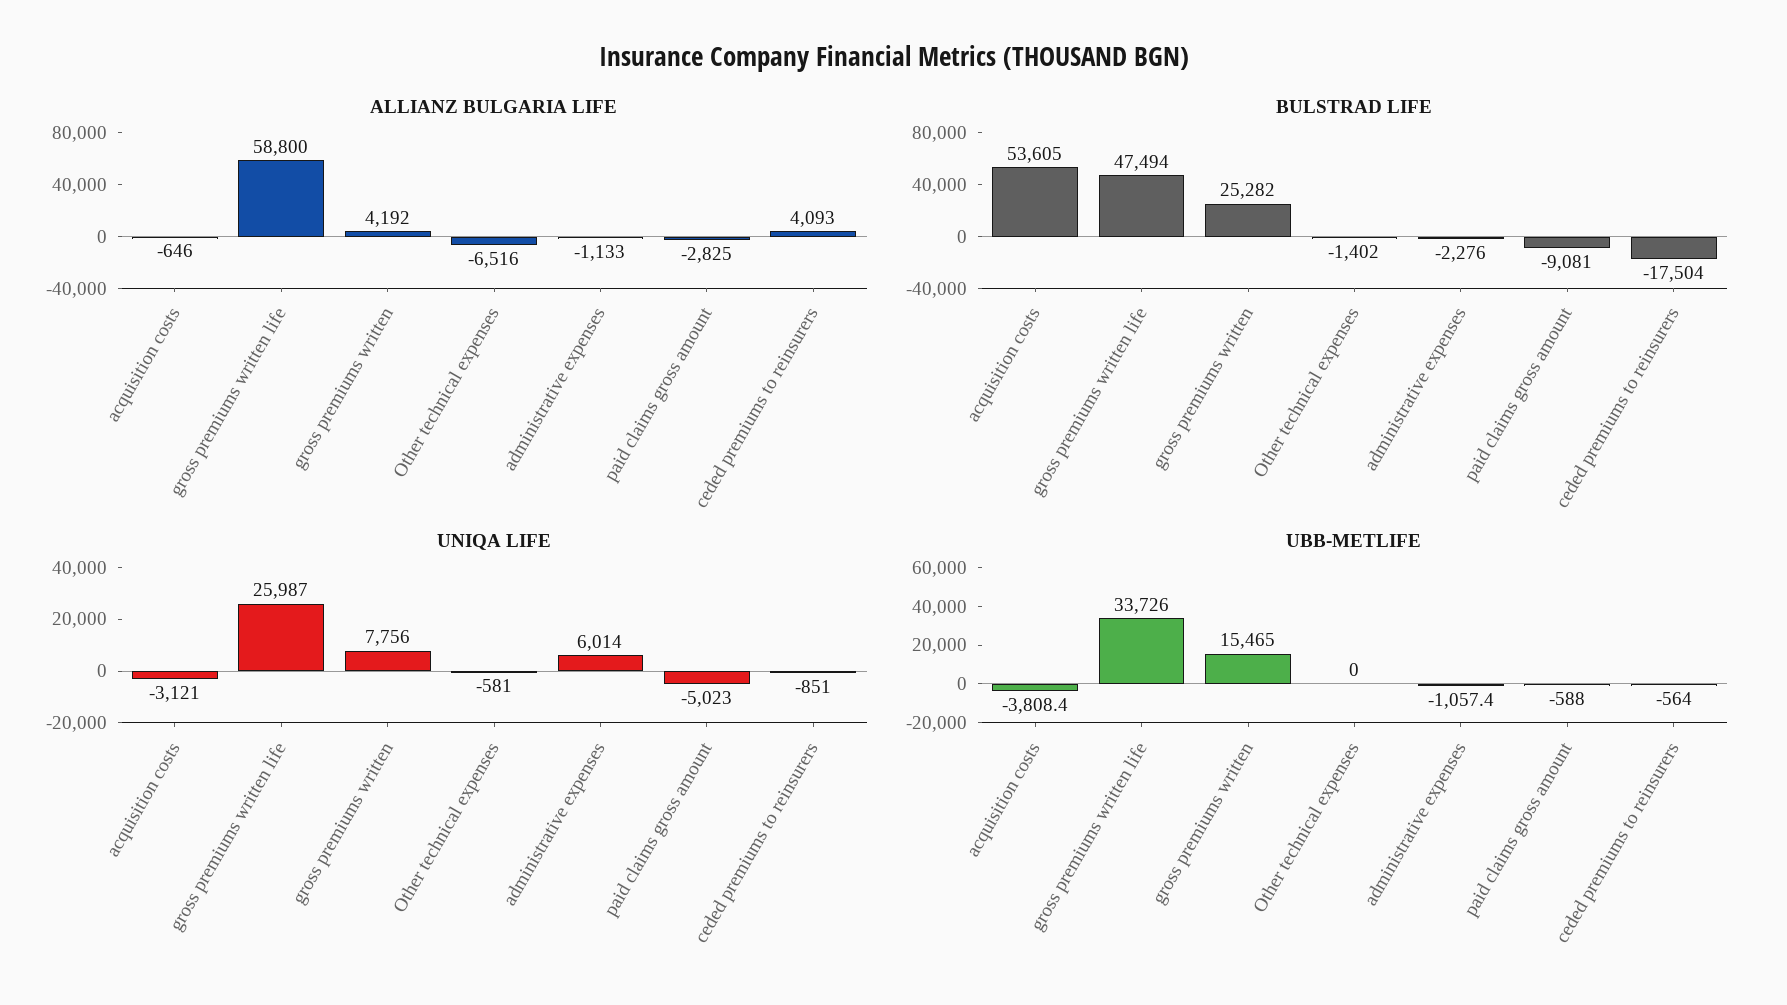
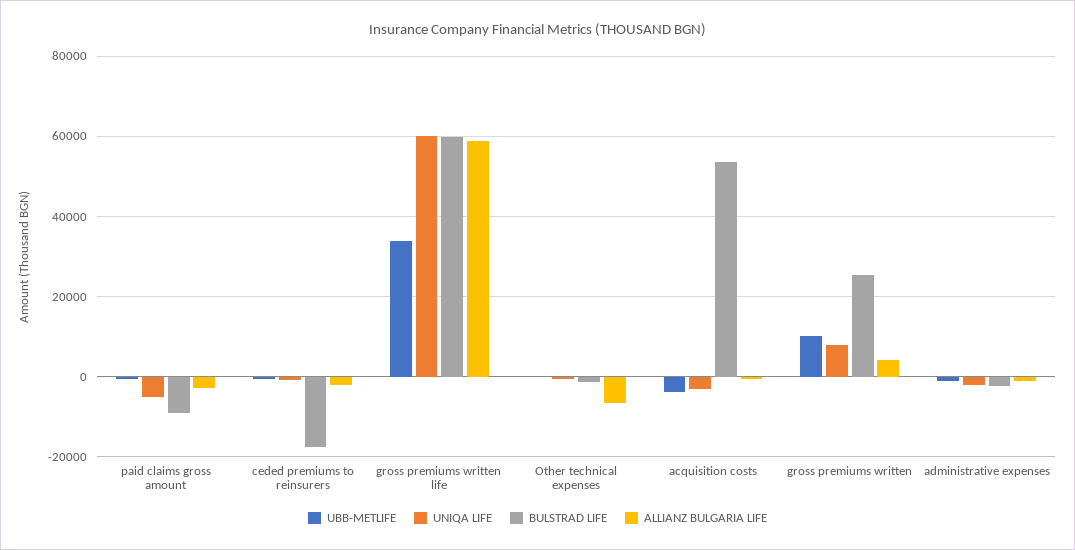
  {
    "ALLIANZ BULGARIA LIFE": {
      "acquisition costs": -646,
      "gross premiums written life": 58800,
      "gross premiums written": 4192,
      "Other technical expenses": -6516,
      "administrative expenses": -1133,
      "paid claims gross amount": -2825,
-     "ceded premiums to reinsurers": 4093
+     "ceded premiums to reinsurers": -2000
    },
    "BULSTRAD LIFE": {
      "acquisition costs": 53605,
-     "gross premiums written life": 47494,
+     "gross premiums written life": 60000,
      "gross premiums written": 25282,
      "Other technical expenses": -1402,
      "administrative expenses": -2276,
      "paid claims gross amount": -9081,
      "ceded premiums to reinsurers": -17504
    },
    "UNIQA LIFE": {
      "acquisition costs": -3121,
-     "gross premiums written life": 25987,
+     "gross premiums written life": 60000,
      "gross premiums written": 7756,
      "Other technical expenses": -581,
-     "administrative expenses": 6014,
+     "administrative expenses": -2000,
      "paid claims gross amount": -5023,
      "ceded premiums to reinsurers": -851
    },
    "UBB-METLIFE": {
      "acquisition costs": -3808.4,
      "gross premiums written life": 33726,
-     "gross premiums written": 15465,
+     "gross premiums written": 10000,
      "Other technical expenses": 0,
      "administrative expenses": -1057.4,
      "paid claims gross amount": -588,
      "ceded premiums to reinsurers": -564
    }
  }

